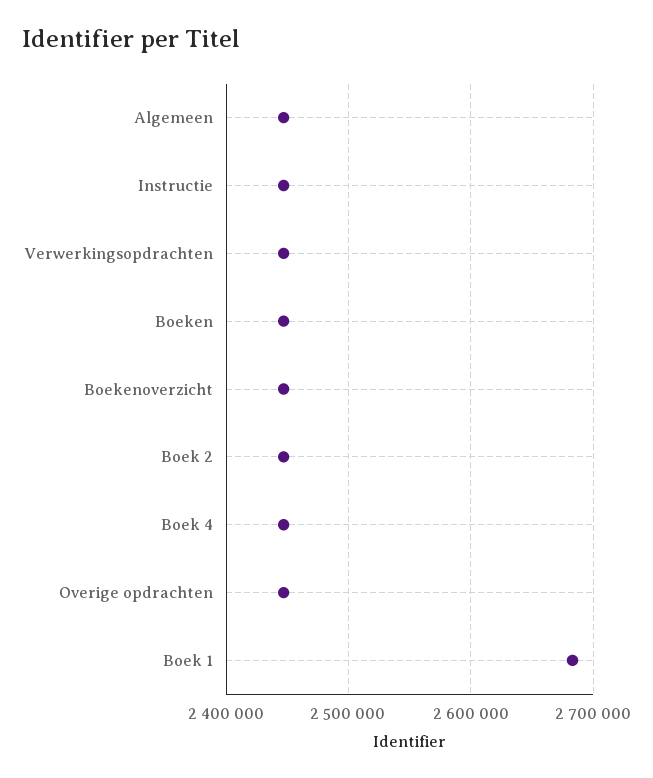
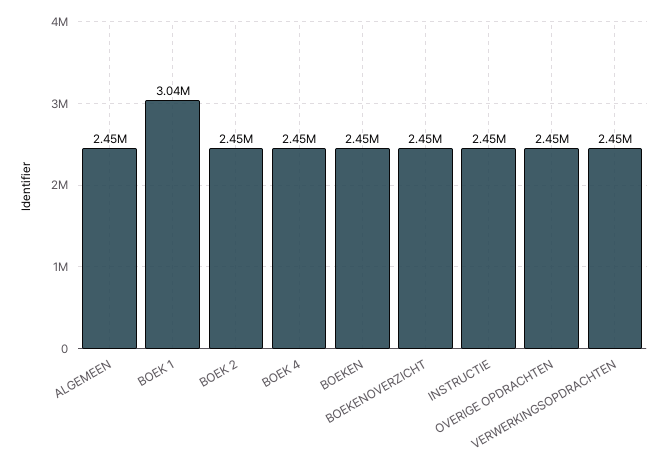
  {
    "Algemeen": 2450000,
    "Instructie": 2450000,
    "Verwerkingsopdrachten": 2450000,
    "Boeken": 2450000,
    "Boekenoverzicht": 2450000,
    "Boek 2": 2450000,
    "Boek 4": 2450000,
    "Overige opdrachten": 2450000,
-   "Boek 1": 2680000
+   "Boek 1": 3040000
  }

